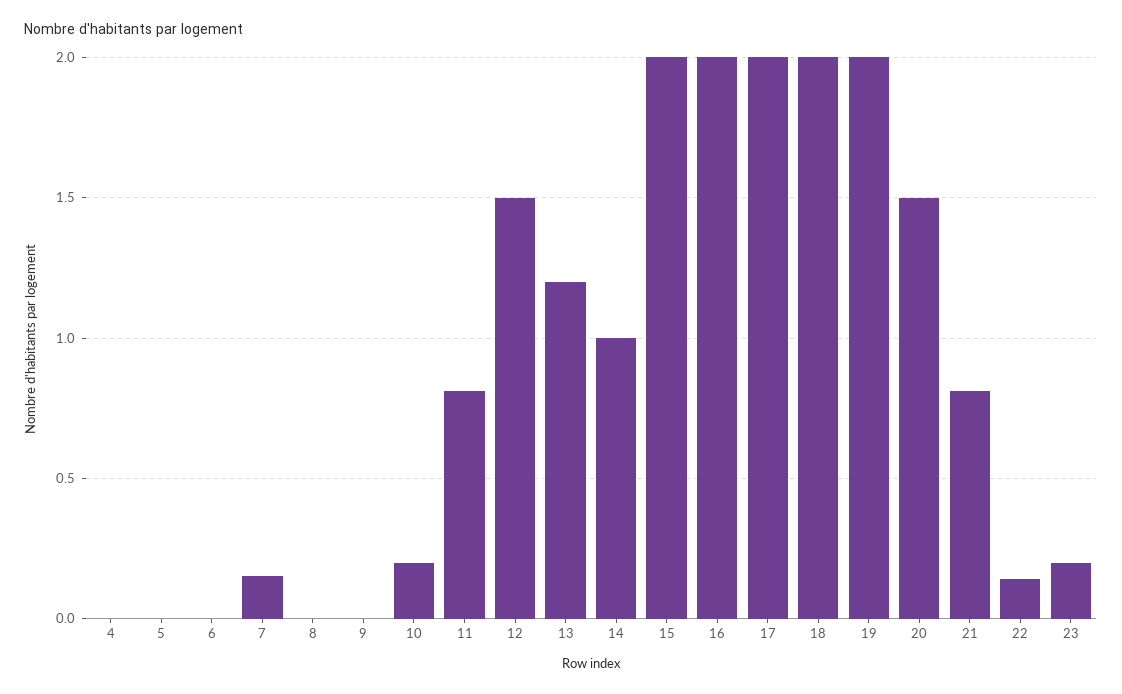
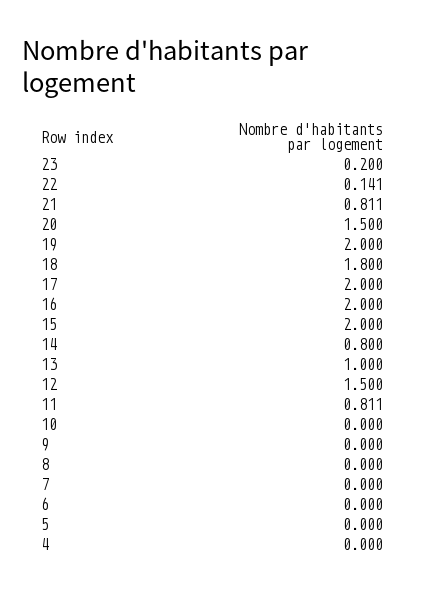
  {
    "4": 0,
    "5": 0,
    "6": 0,
-   "7": 0.15,
+   "7": 0,
    "8": 0,
    "9": 0,
-   "10": 0.2,
+   "10": 0,
    "11": 0.811,
    "12": 1.5,
-   "13": 1.2,
+   "13": 1,
-   "14": 1,
+   "14": 0.8,
    "15": 2,
    "16": 2,
    "17": 2,
-   "18": 2,
+   "18": 1.8,
    "19": 2,
    "20": 1.5,
    "21": 0.811,
    "22": 0.141,
    "23": 0.2
  }

